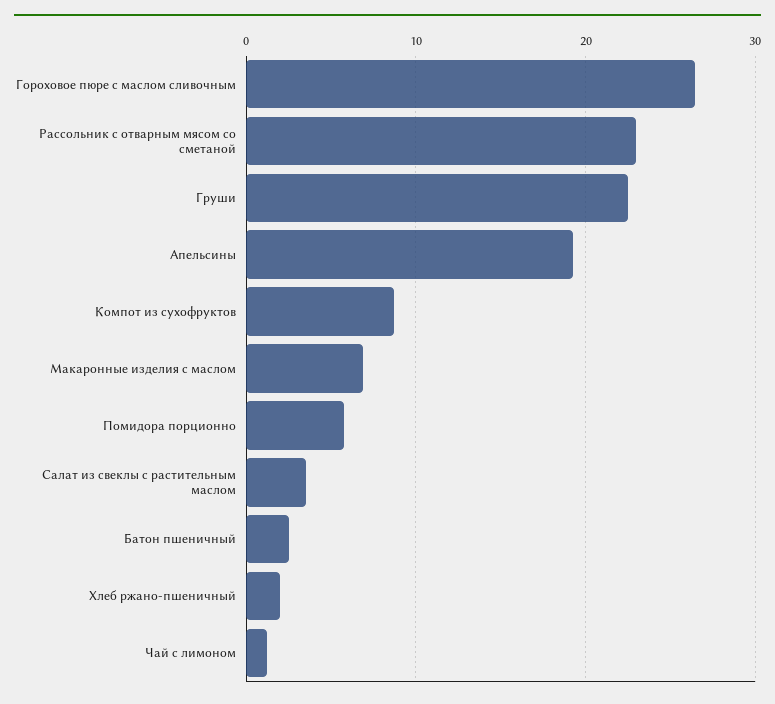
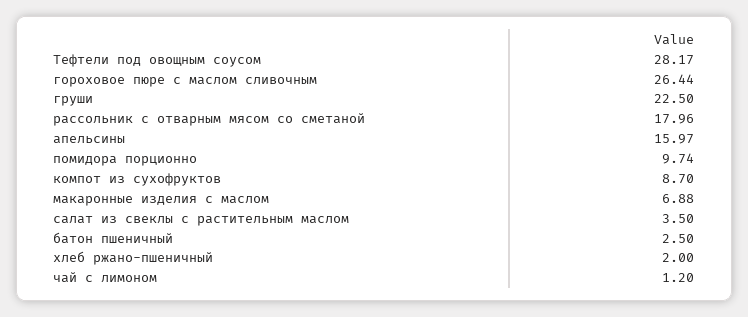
  {
    "Гороховое пюре с маслом сливочным": 26.44,
-   "Рассольник с отварным мясом со сметаной": 23,
+   "Рассольник с отварным мясом со сметаной": 17.96,
    "Груши": 22.5,
-   "Апельсины": 19,
+   "Апельсины": 15.97,
    "Компот из сухофруктов": 8.7,
    "Макаронные изделия с маслом": 6.88,
-   "Помидора порционно": 6,
+   "Помидора порционно": 9.74,
    "Салат из свеклы с растительным маслом": 3.5,
    "Батон пшеничный": 2.5,
    "Хлеб ржано-пшеничный": 2,
-   "Чай с лимоном": 1.2
+   "Чай с лимоном": 1.2,
+   "Тефтели под овощным соусом": 28.17
  }

